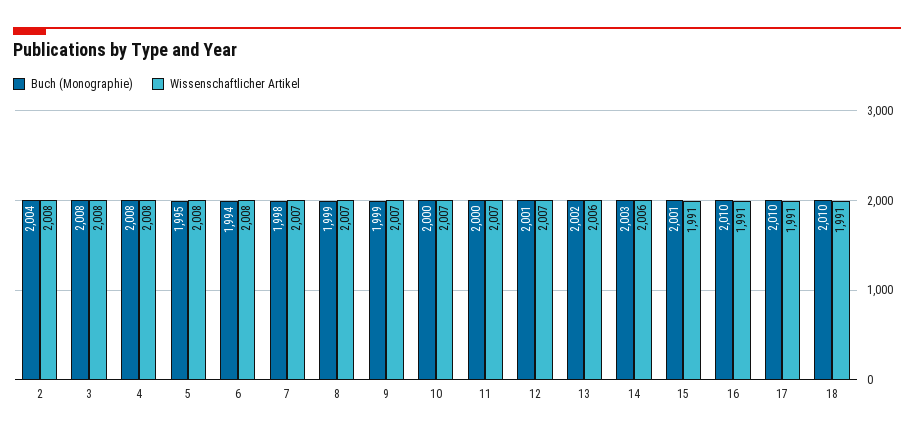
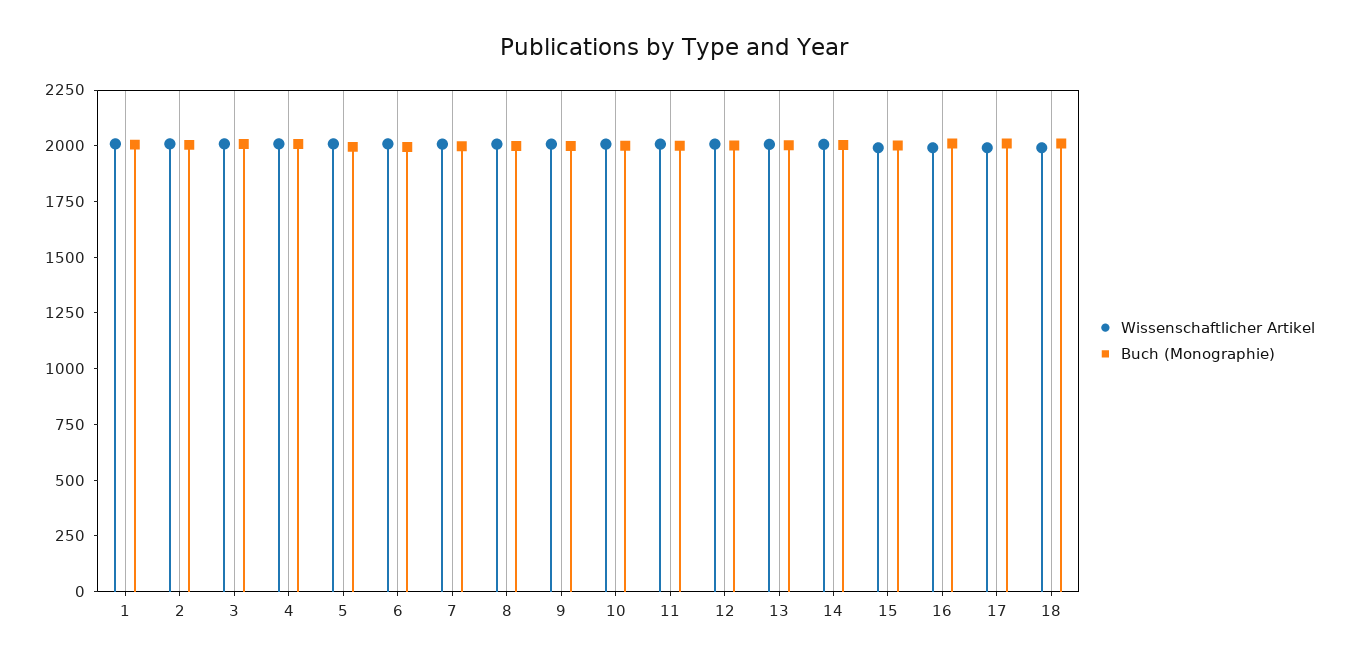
  {
    "Buch (Monographie)": {
      "2": 2004,
      "3": 2008,
      "4": 2008,
      "5": 1995,
      "6": 1994,
      "7": 1998,
      "8": 1999,
      "9": 1999,
      "10": 2000,
      "11": 2000,
      "12": 2001,
      "13": 2002,
      "14": 2003,
      "15": 2001,
      "16": 2010,
      "17": 2010,
-     "18": 2010
+     "18": 2010,
+     "1": 2000
    },
    "Wissenschaftlicher Artikel": {
      "2": 2008,
      "3": 2008,
      "4": 2008,
      "5": 2008,
      "6": 2008,
      "7": 2007,
      "8": 2007,
      "9": 2007,
      "10": 2007,
      "11": 2007,
      "12": 2007,
      "13": 2006,
      "14": 2006,
      "15": 1991,
      "16": 1991,
      "17": 1991,
-     "18": 1991
+     "18": 1991,
+     "1": 2000
    }
  }

